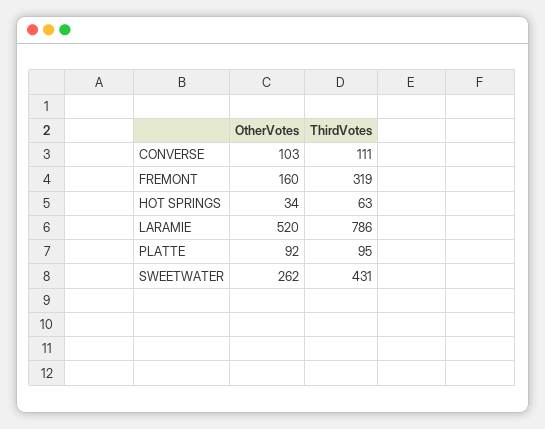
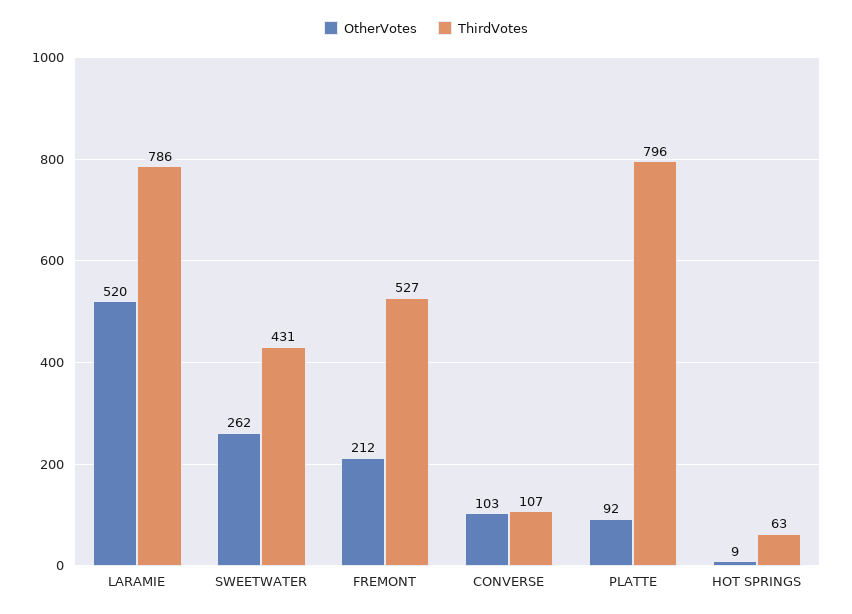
  {
    "OtherVotes": {
      "CONVERSE": 103,
-     "FREMONT": 160,
+     "FREMONT": 212,
-     "HOT SPRINGS": 34,
+     "HOT SPRINGS": 9,
      "LARAMIE": 520,
      "PLATTE": 92,
      "SWEETWATER": 262
    },
    "ThirdVotes": {
-     "CONVERSE": 111,
+     "CONVERSE": 107,
-     "FREMONT": 319,
+     "FREMONT": 527,
      "HOT SPRINGS": 63,
      "LARAMIE": 786,
-     "PLATTE": 95,
+     "PLATTE": 796,
      "SWEETWATER": 431
    }
  }

